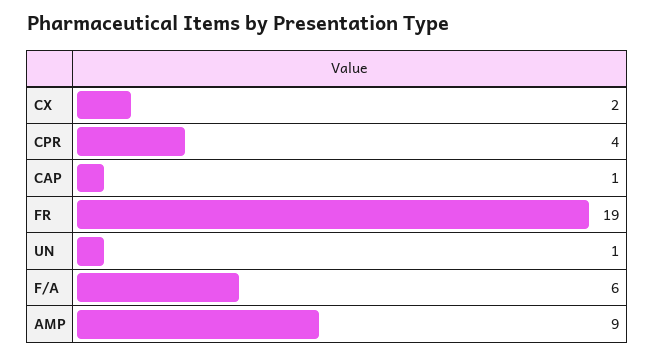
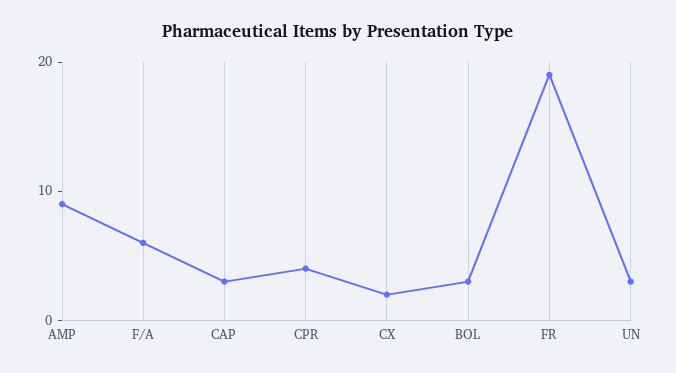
  {
    "CX": 2,
    "CPR": 4,
-   "CAP": 1,
+   "CAP": 3,
    "FR": 19,
-   "UN": 1,
+   "UN": 3,
    "F/A": 6,
-   "AMP": 9
+   "AMP": 9,
+   "BOL": 3
  }

